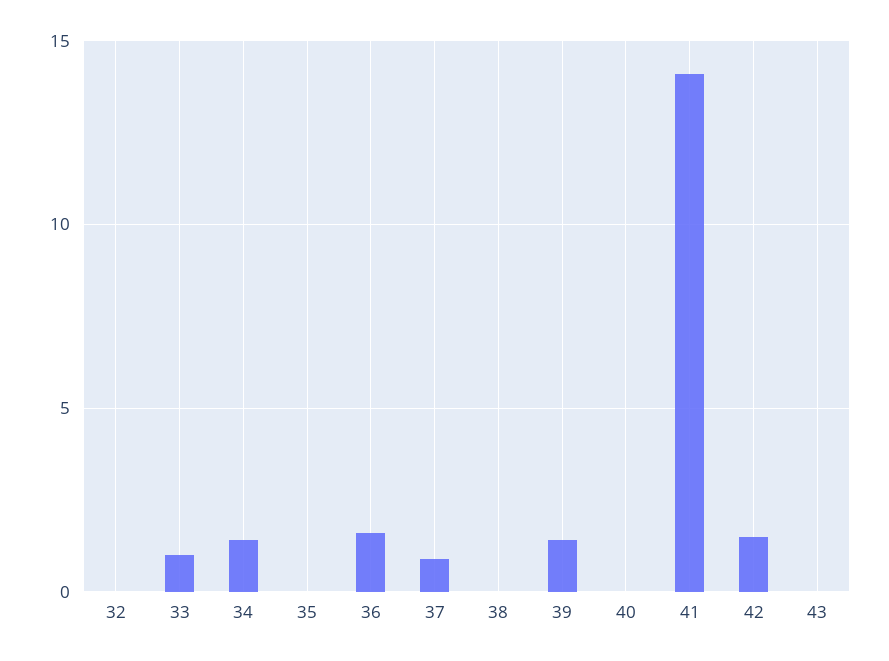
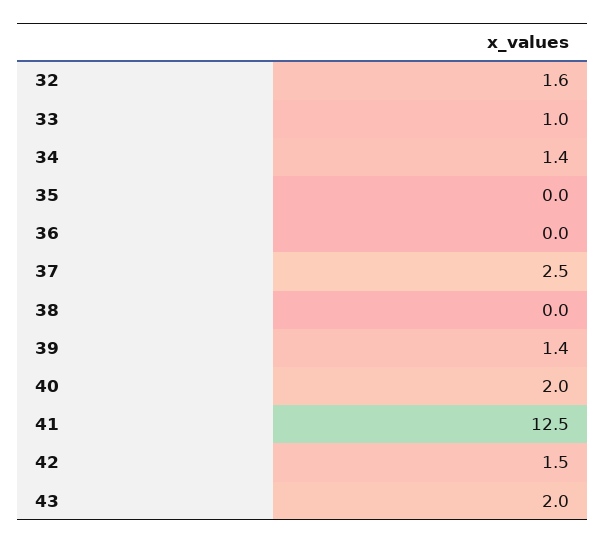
  {
-   "32": 0,
+   "32": 1.6,
    "33": 1,
    "34": 1.4,
    "35": 0,
-   "36": 1.5,
+   "36": 0,
-   "37": 1,
+   "37": 2.5,
    "38": 0,
    "39": 1.4,
-   "40": 0,
+   "40": 2,
-   "41": 14,
+   "41": 12.5,
    "42": 1.5,
-   "43": 0
+   "43": 2
  }

